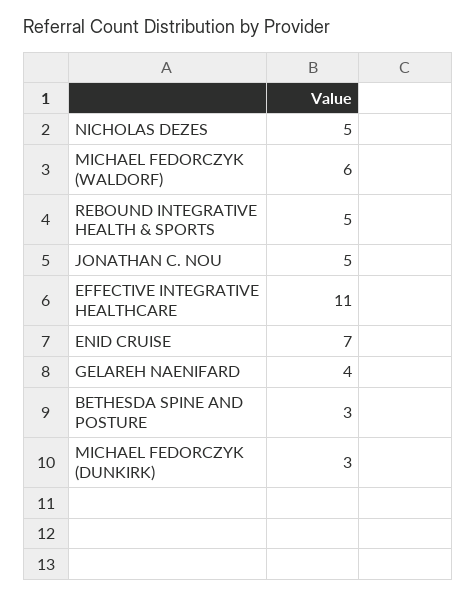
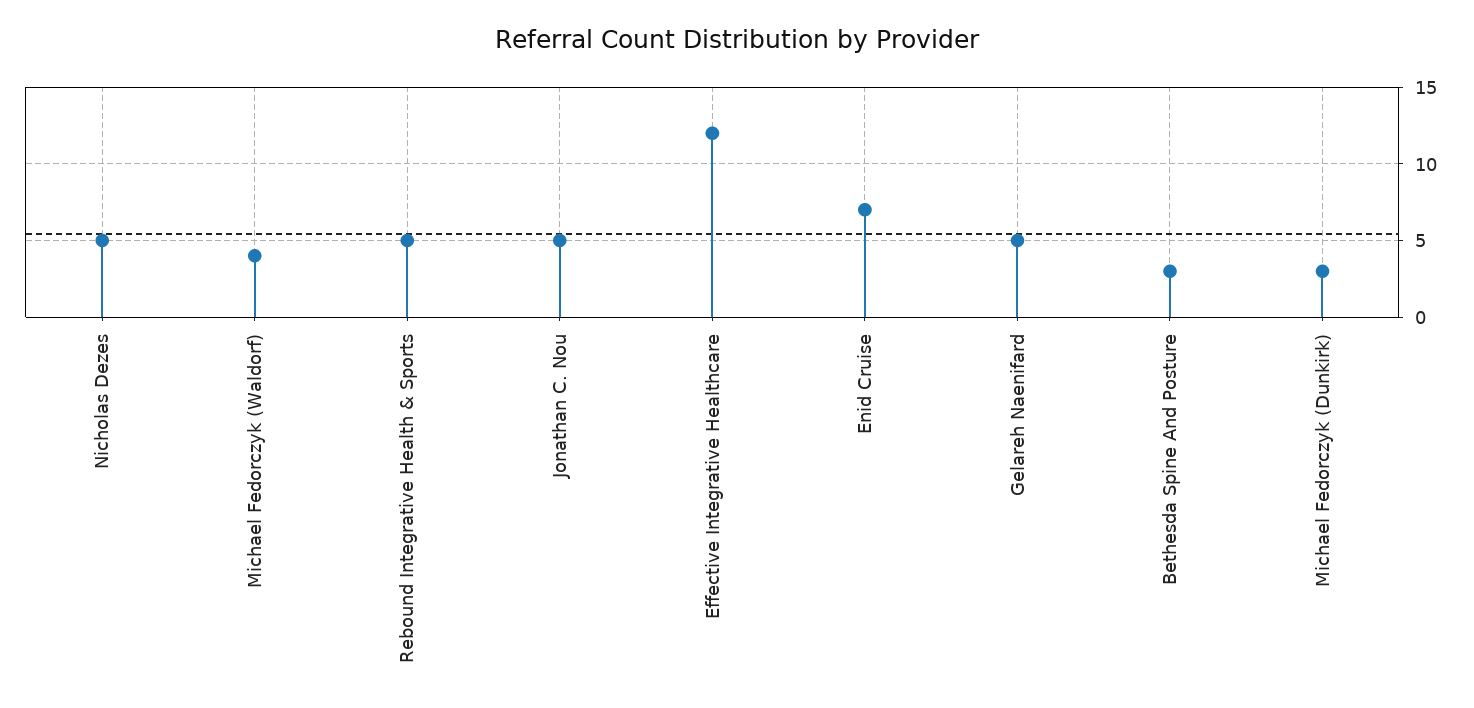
  {
    "NICHOLAS DEZES": 5,
-   "MICHAEL FEDORCZYK (WALDORF)": 6,
+   "MICHAEL FEDORCZYK (WALDORF)": 4,
    "REBOUND INTEGRATIVE HEALTH & SPORTS": 5,
    "JONATHAN C. NOU": 5,
-   "EFFECTIVE INTEGRATIVE HEALTHCARE": 11,
+   "EFFECTIVE INTEGRATIVE HEALTHCARE": 12,
    "ENID CRUISE": 7,
-   "GELAREH NAENIFARD": 4,
+   "GELAREH NAENIFARD": 5,
    "BETHESDA SPINE AND POSTURE": 3,
    "MICHAEL FEDORCZYK (DUNKIRK)": 3
  }

